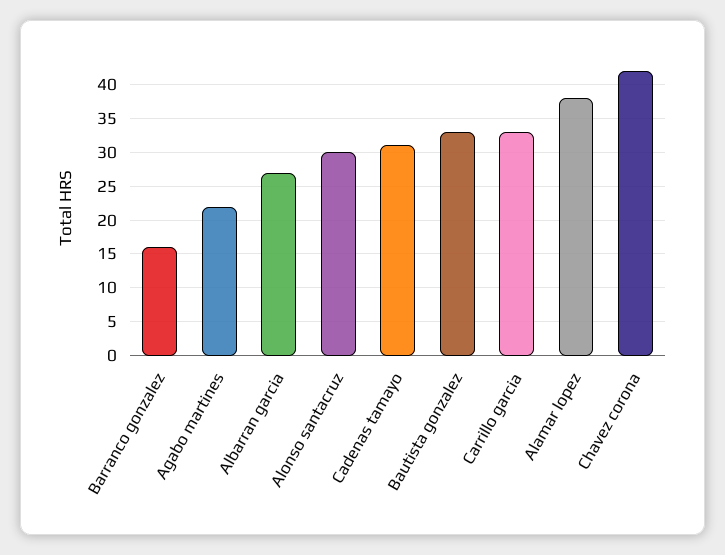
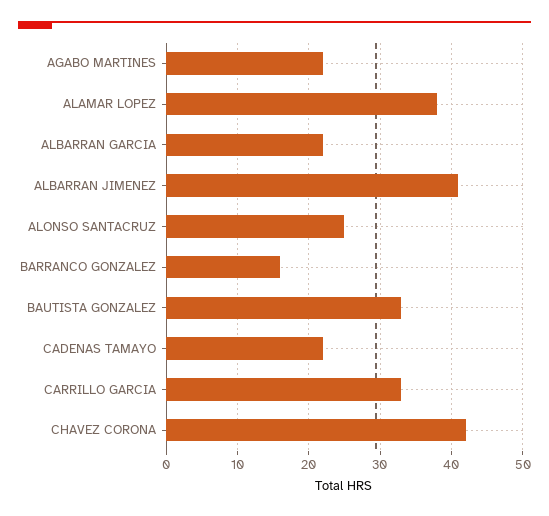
  {
    "Barranco gonzalez": 16,
    "Agabo martines": 22,
-   "Albarran garcia": 27,
+   "Albarran garcia": 22,
-   "Alonso santacruz": 30,
+   "Alonso santacruz": 25,
-   "Cadenas tamayo": 31,
+   "Cadenas tamayo": 22,
    "Bautista gonzalez": 33,
    "Carrillo garcia": 33,
    "Alamar lopez": 38,
-   "Chavez corona": 42
+   "Chavez corona": 42,
+   "ALBARRAN JIMENEZ": 41
  }

